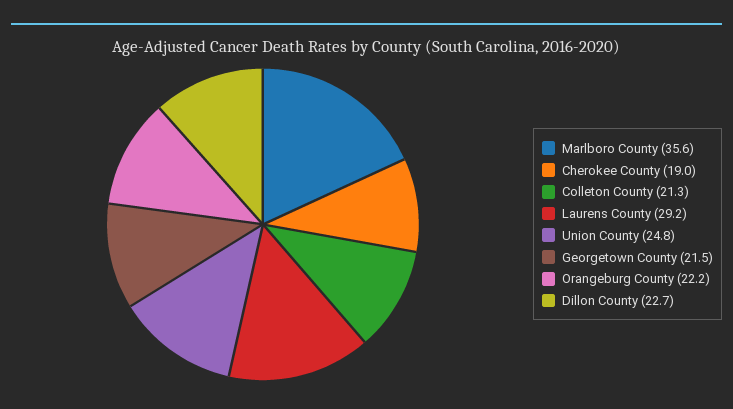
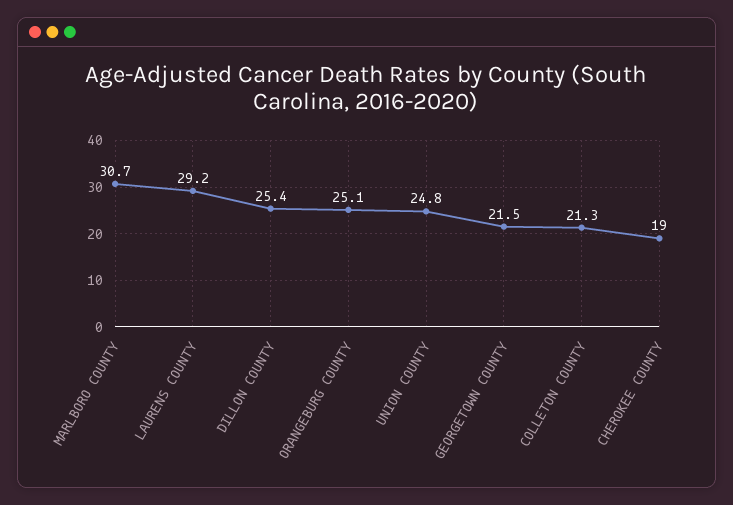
  {
-   "Marlboro County": 35.6,
+   "Marlboro County": 30.7,
    "Cherokee County": 19,
    "Colleton County": 21.3,
    "Laurens County": 29.2,
    "Union County": 24.8,
    "Georgetown County": 21.5,
-   "Orangeburg County": 22.2,
+   "Orangeburg County": 25.1,
-   "Dillon County": 22.7
+   "Dillon County": 25.4
  }

